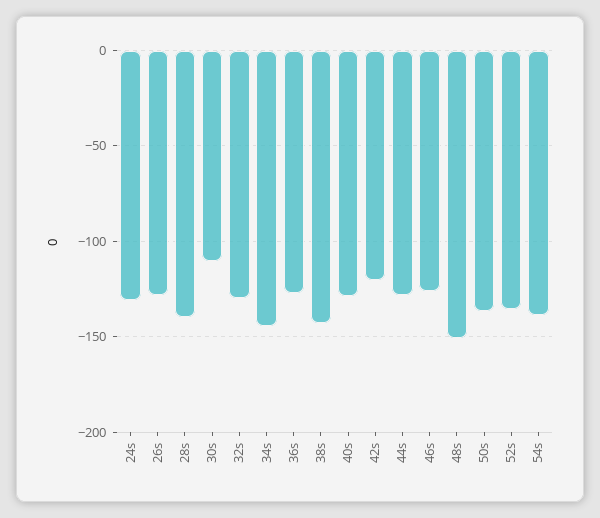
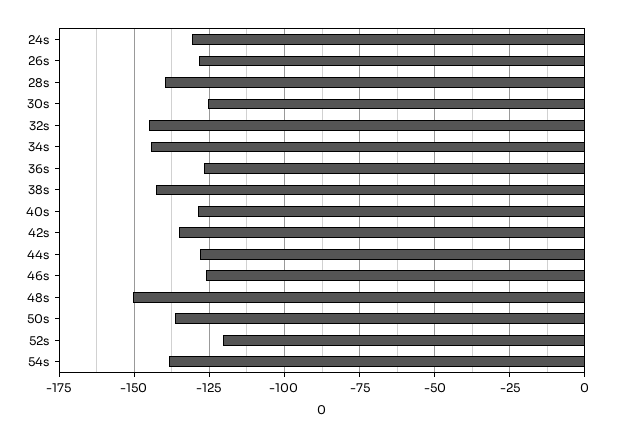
  {
    "24s": -130,
    "26s": -127.5,
    "28s": -140,
-   "30s": -110,
+   "30s": -125,
-   "32s": -130,
+   "32s": -145,
    "34s": -145,
    "36s": -127.5,
    "38s": -142.5,
    "40s": -130,
-   "42s": -120,
+   "42s": -135,
    "44s": -127.5,
    "46s": -125,
    "48s": -150,
    "50s": -137.5,
-   "52s": -135,
+   "52s": -120,
    "54s": -137.5
  }

